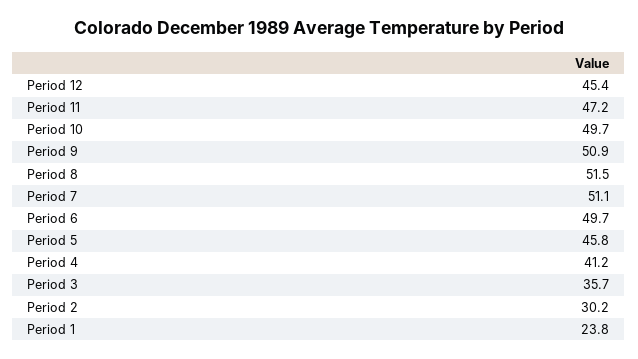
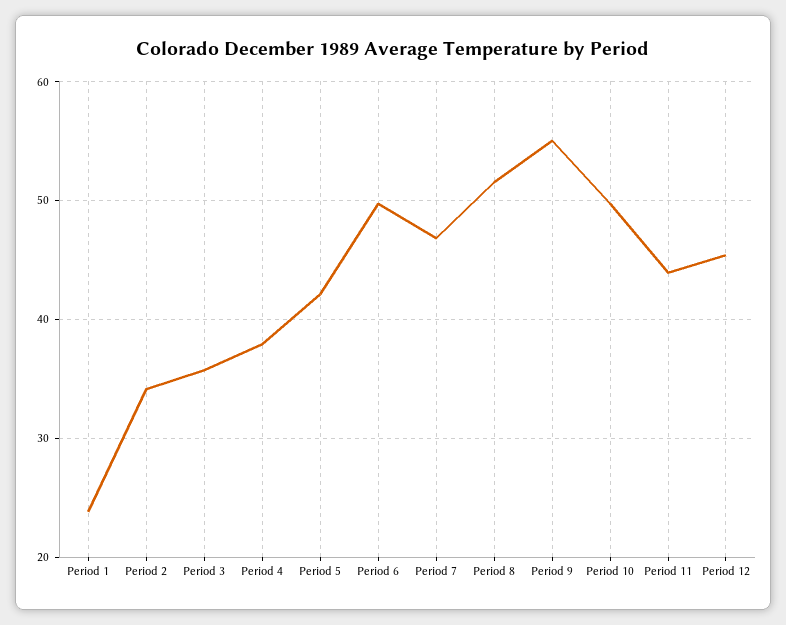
  {
    "Period 12": 45.4,
-   "Period 11": 47.2,
+   "Period 11": 44,
    "Period 10": 49.7,
-   "Period 9": 50.9,
+   "Period 9": 55,
    "Period 8": 51.5,
-   "Period 7": 51.1,
+   "Period 7": 47,
    "Period 6": 49.7,
-   "Period 5": 45.8,
+   "Period 5": 42,
-   "Period 4": 41.2,
+   "Period 4": 38,
    "Period 3": 35.7,
-   "Period 2": 30.2,
+   "Period 2": 34,
    "Period 1": 23.8
  }

